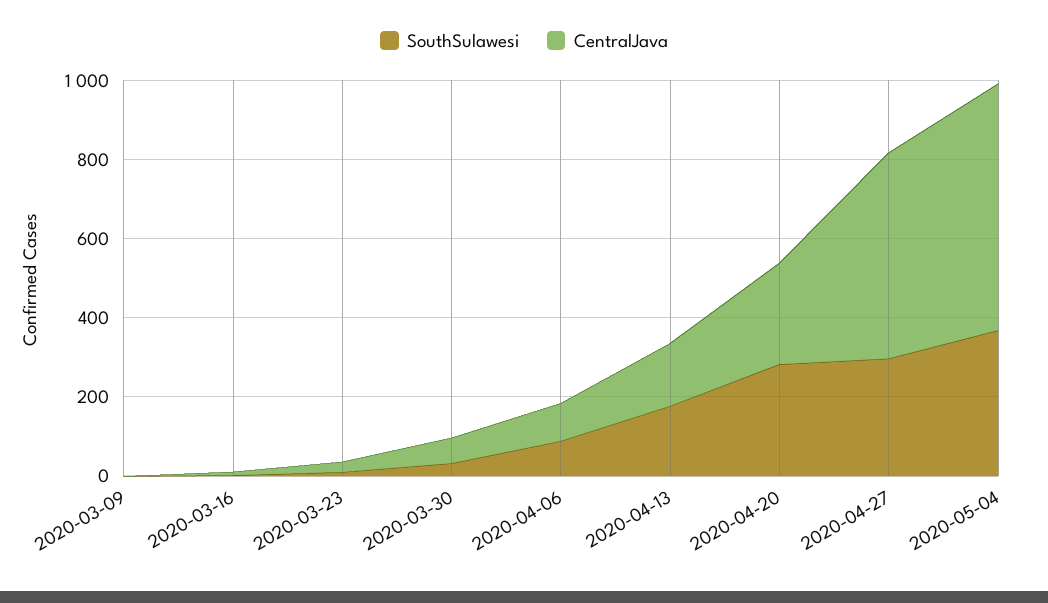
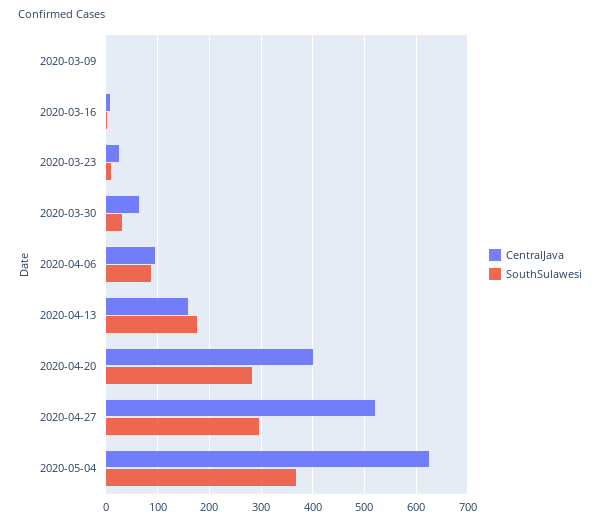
  {
    "SouthSulawesi": {
      "2020-03-09": 0,
      "2020-03-16": 0,
      "2020-03-23": 20,
      "2020-03-30": 40,
      "2020-04-06": 80,
      "2020-04-13": 180,
      "2020-04-20": 280,
      "2020-04-27": 300,
      "2020-05-04": 360
    },
    "CentralJava": {
      "2020-03-09": 0,
      "2020-03-16": 0,
      "2020-03-23": 20,
      "2020-03-30": 60,
      "2020-04-06": 100,
      "2020-04-13": 160,
-     "2020-04-20": 250,
+     "2020-04-20": 400,
      "2020-04-27": 520,
      "2020-05-04": 620
    }
  }

